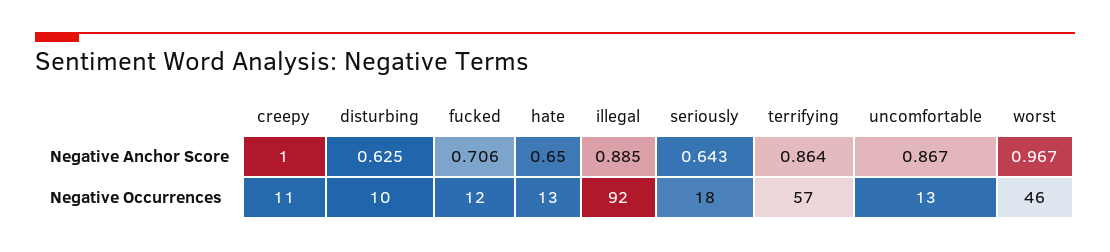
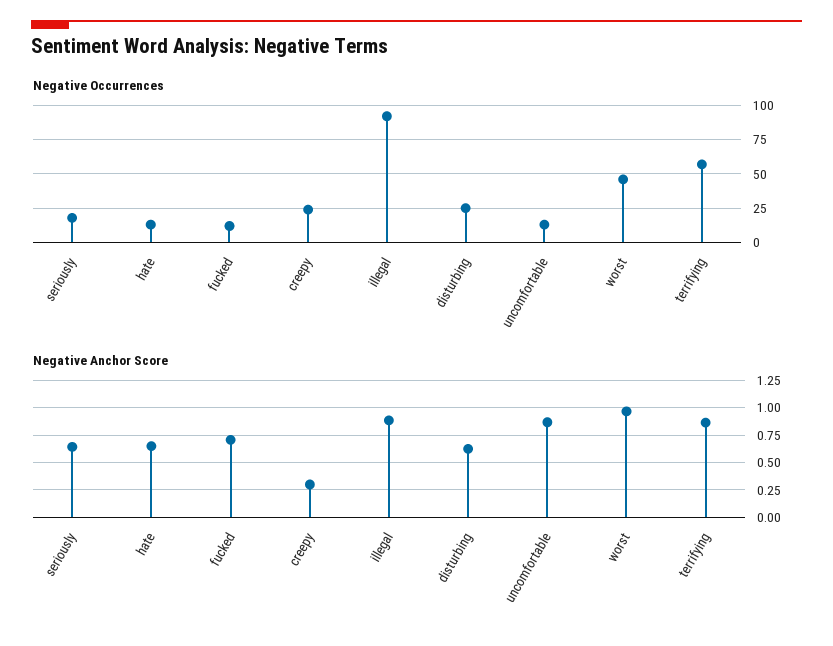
  {
    "Negative Anchor Score": {
-     "creepy": 1,
+     "creepy": 0.25,
      "disturbing": 0.625,
      "fucked": 0.706,
      "hate": 0.65,
      "illegal": 0.885,
      "seriously": 0.643,
      "terrifying": 0.864,
      "uncomfortable": 0.867,
      "worst": 0.967
    },
    "Negative Occurrences": {
-     "creepy": 11,
+     "creepy": 25,
-     "disturbing": 10,
+     "disturbing": 25,
      "fucked": 12,
      "hate": 13,
      "illegal": 92,
      "seriously": 18,
      "terrifying": 57,
      "uncomfortable": 13,
      "worst": 46
    }
  }

